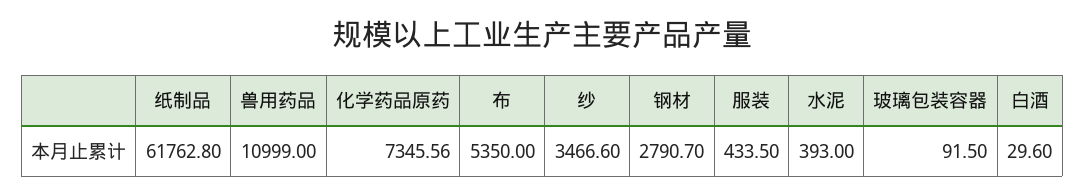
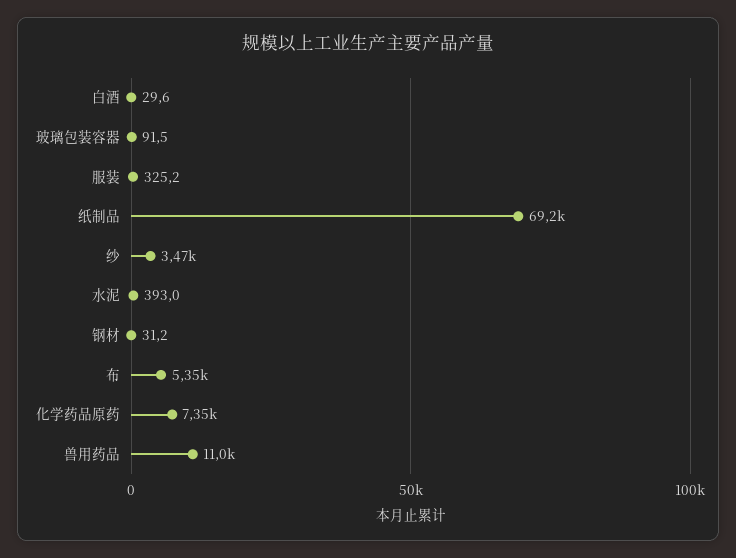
  {
-   "纸制品": 61762.8,
+   "纸制品": 69200,
    "兽用药品": 10999,
    "化学药品原药": 7345.56,
    "布": 5350,
    "纱": 3466.6,
-   "钢材": 2790.7,
+   "钢材": 31.2,
-   "服装": 433.5,
+   "服装": 325.2,
    "水泥": 393,
    "玻璃包装容器": 91.5,
    "白酒": 29.6
  }

